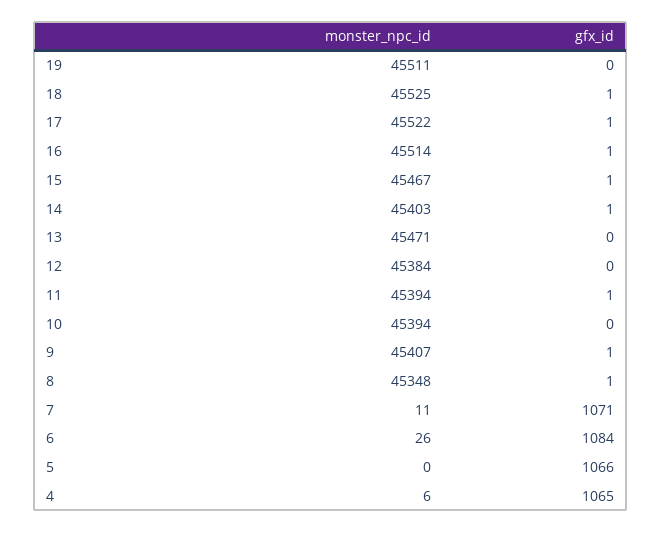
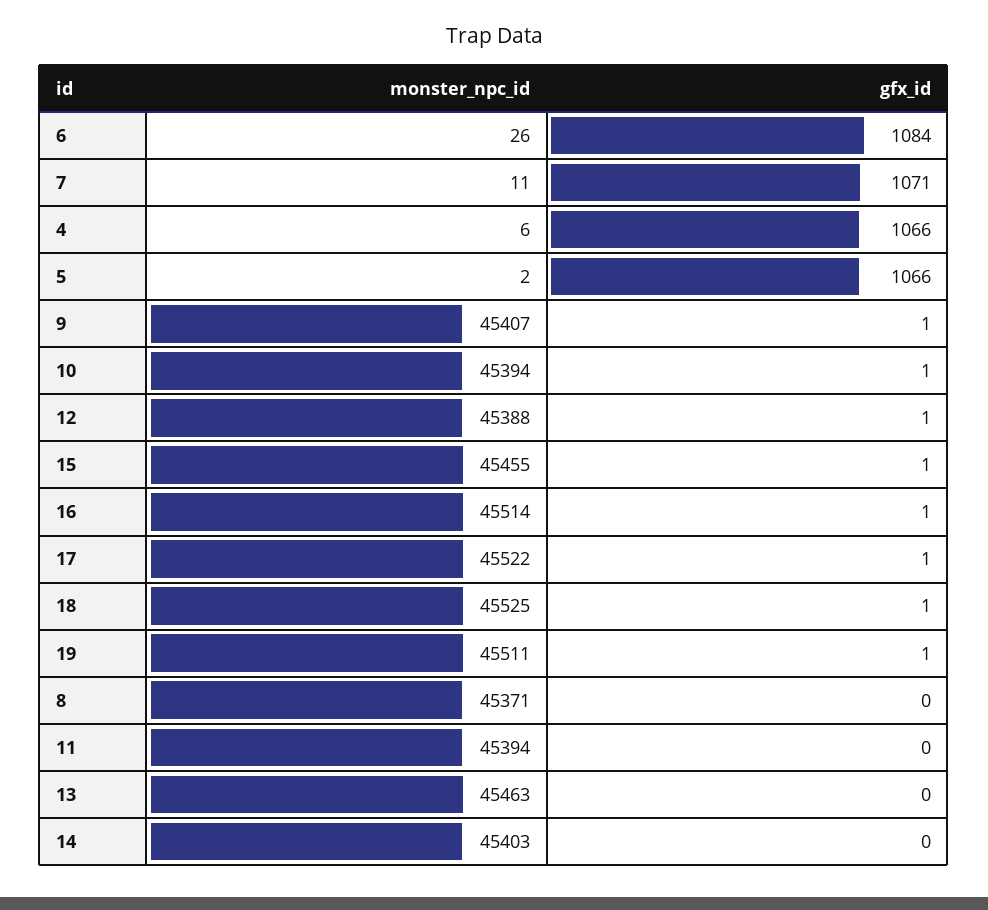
  {
    "monster_npc_id": {
      "19": 45511,
      "18": 45525,
      "17": 45522,
      "16": 45514,
-     "15": 45467,
+     "15": 45455,
      "14": 45403,
-     "13": 45471,
+     "13": 45463,
-     "12": 45384,
+     "12": 45388,
      "11": 45394,
      "10": 45394,
      "9": 45407,
-     "8": 45348,
+     "8": 45371,
      "7": 11,
      "6": 26,
-     "5": 0,
+     "5": 2,
      "4": 6
    },
    "gfx_id": {
-     "19": 0,
+     "19": 1,
      "18": 1,
      "17": 1,
      "16": 1,
      "15": 1,
-     "14": 1,
+     "14": 0,
      "13": 0,
-     "12": 0,
+     "12": 1,
-     "11": 1,
+     "11": 0,
-     "10": 0,
+     "10": 1,
      "9": 1,
-     "8": 1,
+     "8": 0,
      "7": 1071,
      "6": 1084,
      "5": 1066,
-     "4": 1065
+     "4": 1066
    }
  }

